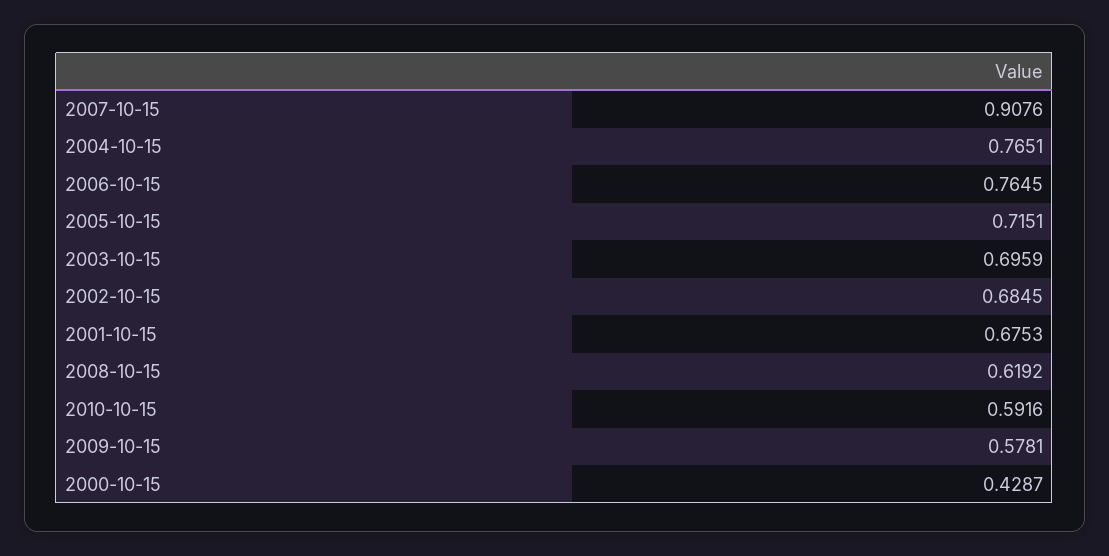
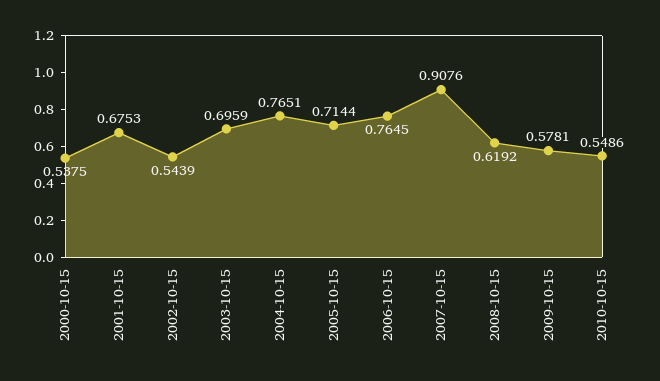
  {
    "2007-10-15": 0.9076,
    "2004-10-15": 0.7651,
    "2006-10-15": 0.7645,
-   "2005-10-15": 0.7151,
+   "2005-10-15": 0.7144,
    "2003-10-15": 0.6959,
-   "2002-10-15": 0.6845,
+   "2002-10-15": 0.5439,
    "2001-10-15": 0.6753,
    "2008-10-15": 0.6192,
-   "2010-10-15": 0.5916,
+   "2010-10-15": 0.5486,
    "2009-10-15": 0.5781,
-   "2000-10-15": 0.4287
+   "2000-10-15": 0.5375
  }

